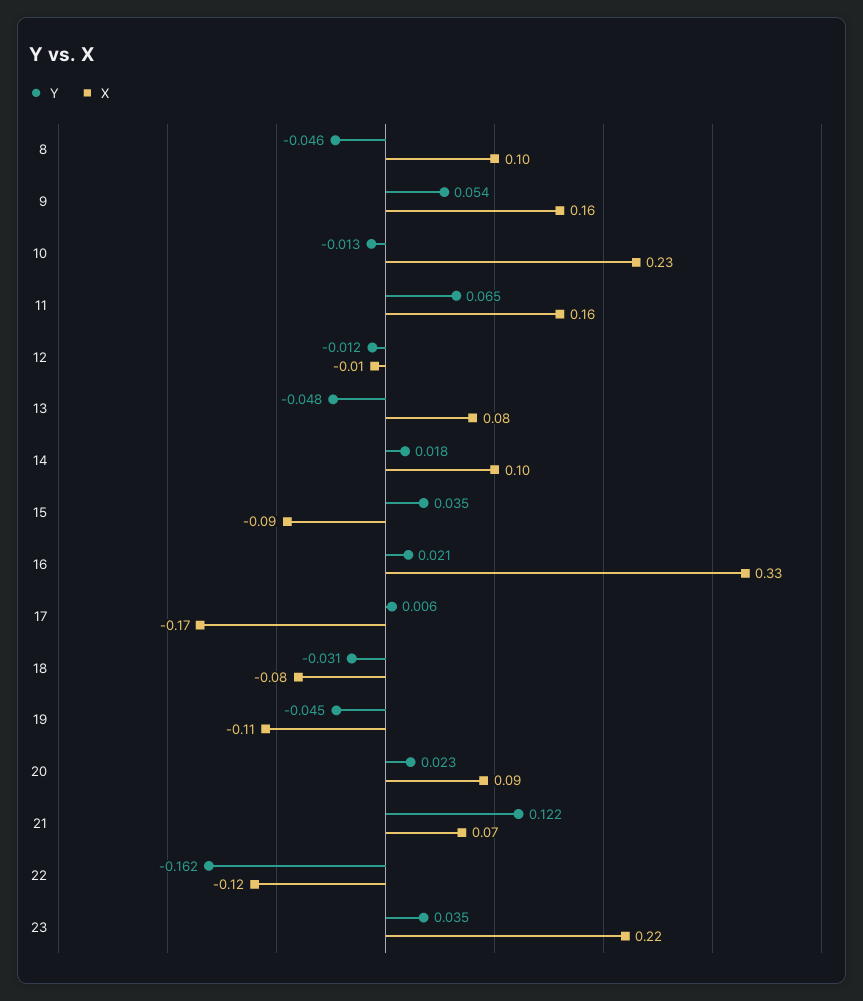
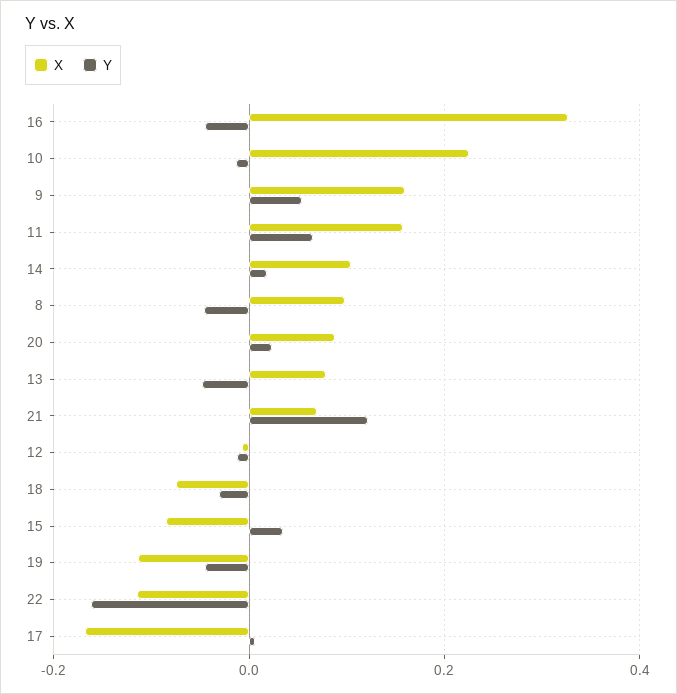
  {
    "Y": {
      "8": -0.046,
      "9": 0.054,
      "10": -0.013,
      "11": 0.065,
      "12": -0.012,
      "13": -0.048,
      "14": 0.018,
      "15": 0.035,
-     "16": 0.021,
+     "16": -0.04,
      "17": 0.006,
      "18": -0.031,
      "19": -0.045,
      "20": 0.023,
      "21": 0.122,
-     "22": -0.162,
+     "22": -0.162
-     "23": 0.035
    },
    "X": {
      "8": 0.1,
      "9": 0.16,
      "10": 0.23,
      "11": 0.16,
      "12": -0.01,
      "13": 0.08,
      "14": 0.1,
      "15": -0.09,
      "16": 0.33,
      "17": -0.17,
      "18": -0.08,
      "19": -0.11,
      "20": 0.09,
      "21": 0.07,
-     "22": -0.12,
+     "22": -0.12
-     "23": 0.22
    }
  }

